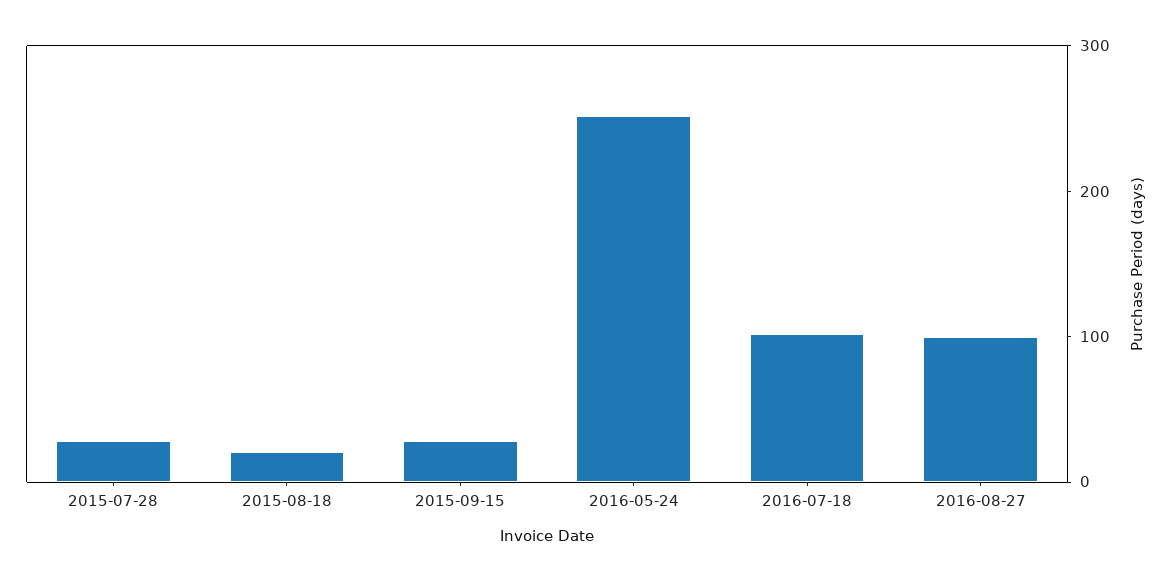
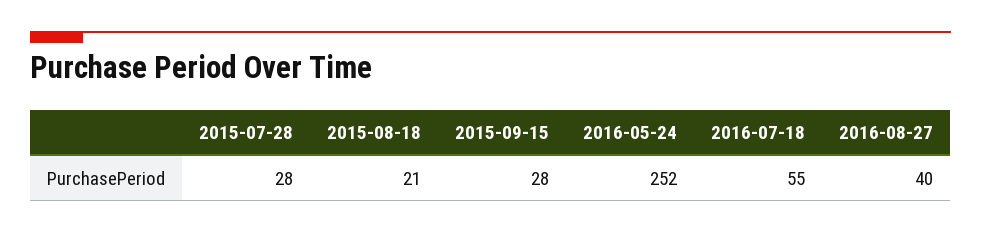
  {
    "2015-07-28": 28,
    "2015-08-18": 21,
    "2015-09-15": 28,
    "2016-05-24": 252,
-   "2016-07-18": 100,
+   "2016-07-18": 55,
-   "2016-08-27": 100
+   "2016-08-27": 40
  }

